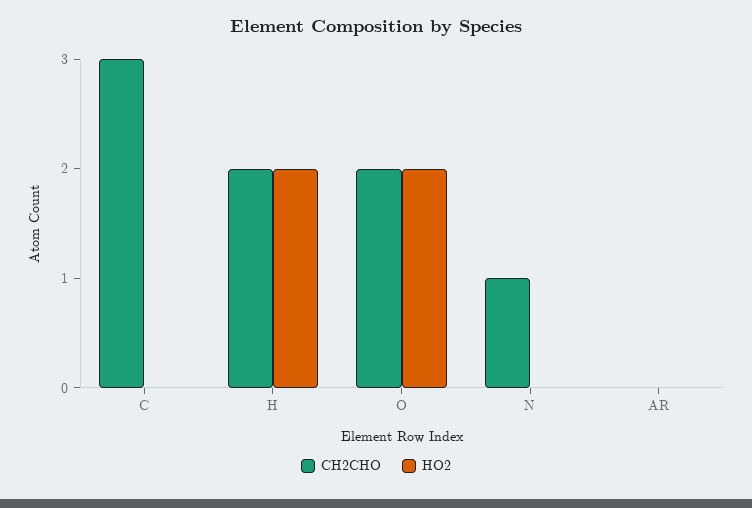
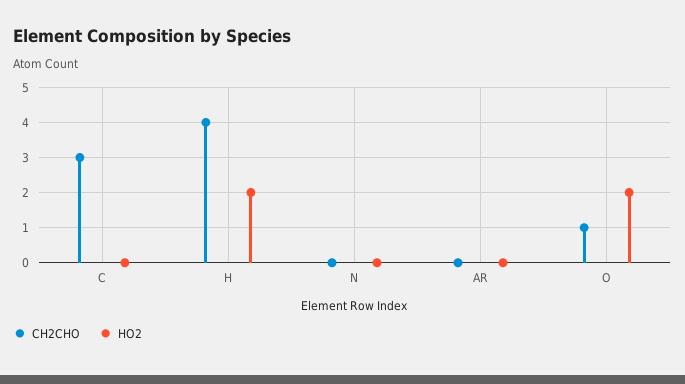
  {
    "CH2CHO": {
      "C": 3,
-     "H": 2,
+     "H": 4,
-     "O": 2,
+     "O": 1,
-     "N": 1,
+     "N": 0,
      "AR": 0
    },
    "HO2": {
      "C": 0,
      "H": 2,
      "O": 2,
      "N": 0,
      "AR": 0
    }
  }

